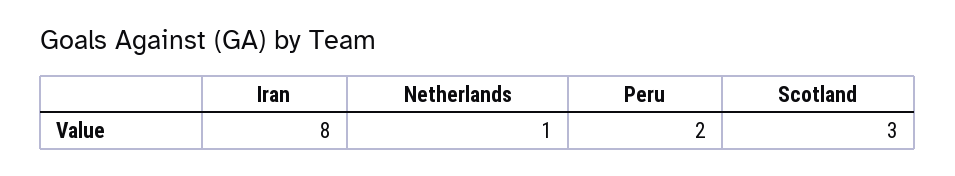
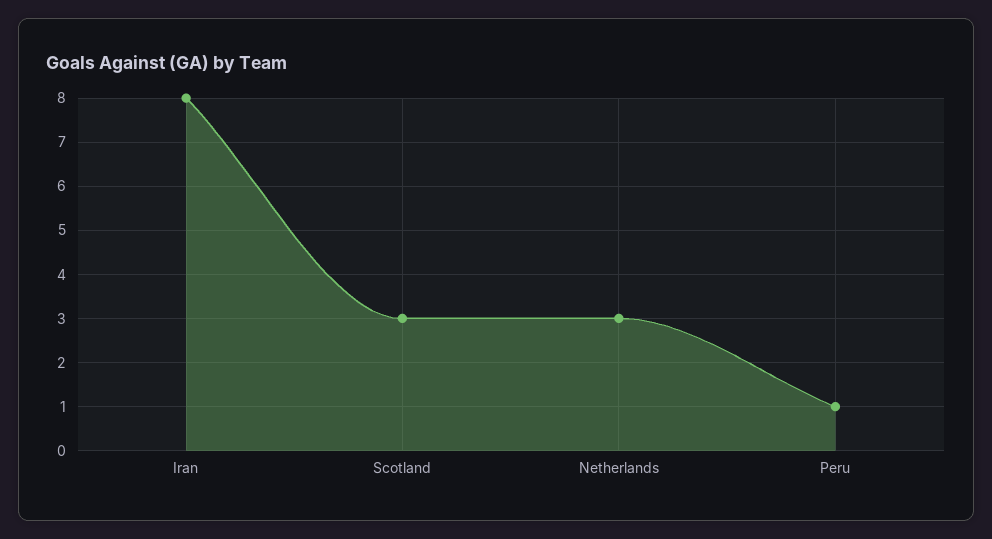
  {
    "Iran": 8,
-   "Netherlands": 1,
+   "Netherlands": 3,
-   "Peru": 2,
+   "Peru": 1,
    "Scotland": 3
  }

